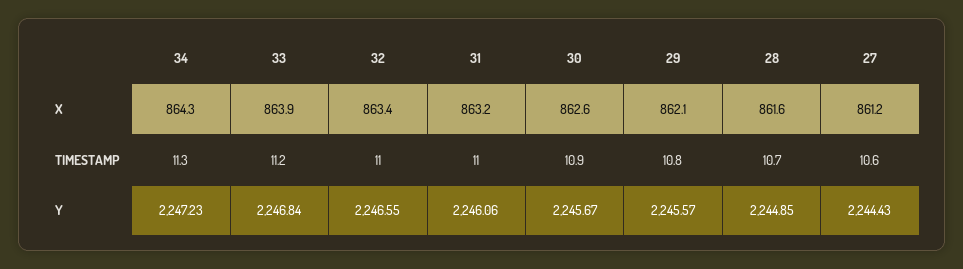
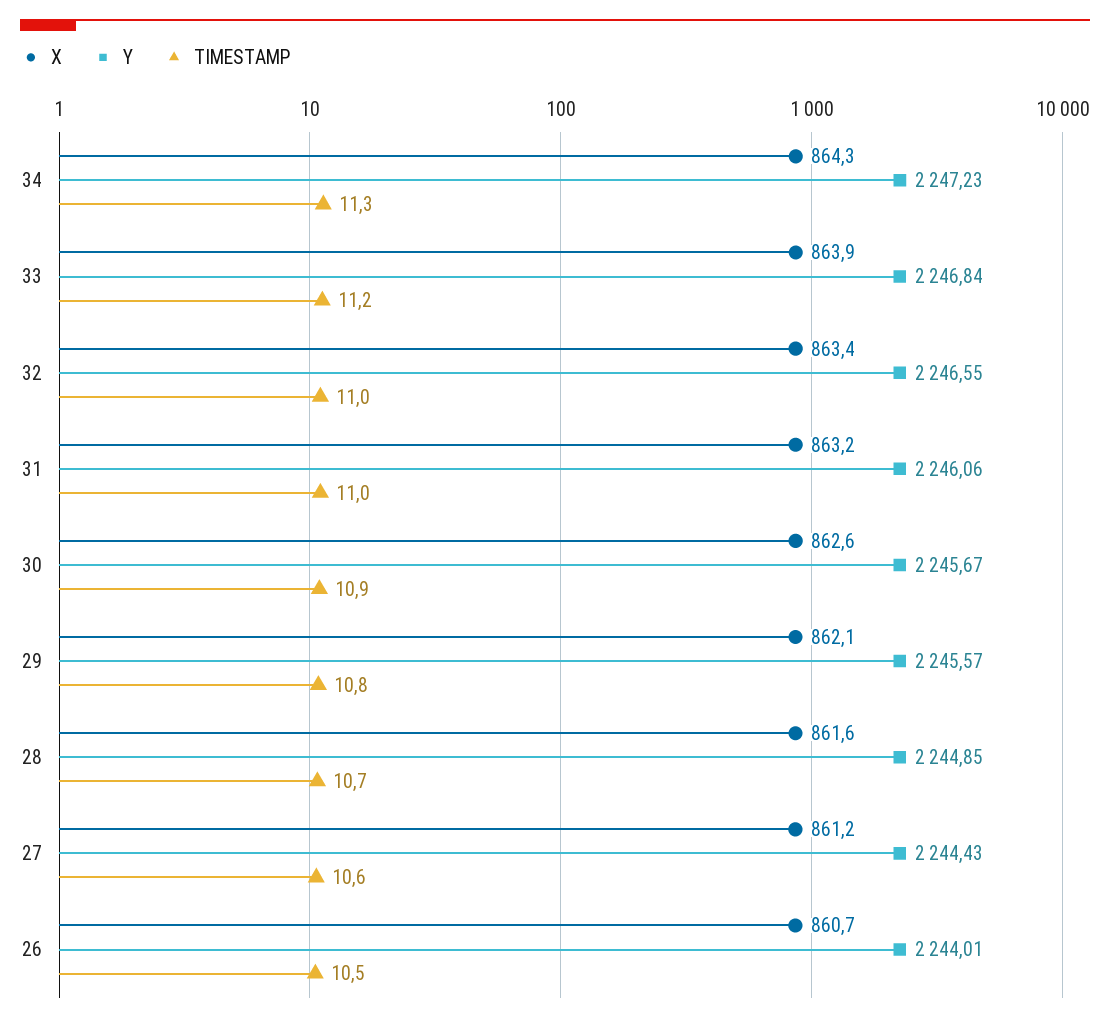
  {
    "X": {
      "34": 864.3,
      "33": 863.9,
      "32": 863.4,
      "31": 863.2,
      "30": 862.6,
      "29": 862.1,
      "28": 861.6,
-     "27": 861.2
+     "27": 861.2,
+     "26": 860.7
    },
    "TIMESTAMP": {
      "34": 11.3,
      "33": 11.2,
      "32": 11,
      "31": 11,
      "30": 10.9,
      "29": 10.8,
      "28": 10.7,
-     "27": 10.6
+     "27": 10.6,
+     "26": 10.5
    },
    "Y": {
      "34": 2247.23,
      "33": 2246.84,
      "32": 2246.55,
      "31": 2246.06,
      "30": 2245.67,
      "29": 2245.57,
      "28": 2244.85,
-     "27": 2244.43
+     "27": 2244.43,
+     "26": 2244.01
    }
  }

